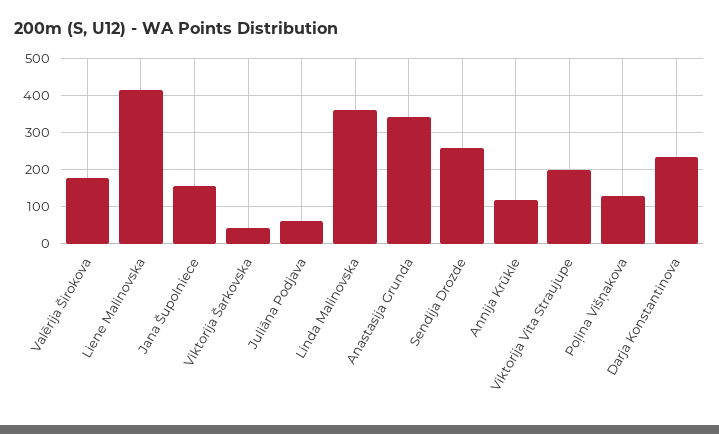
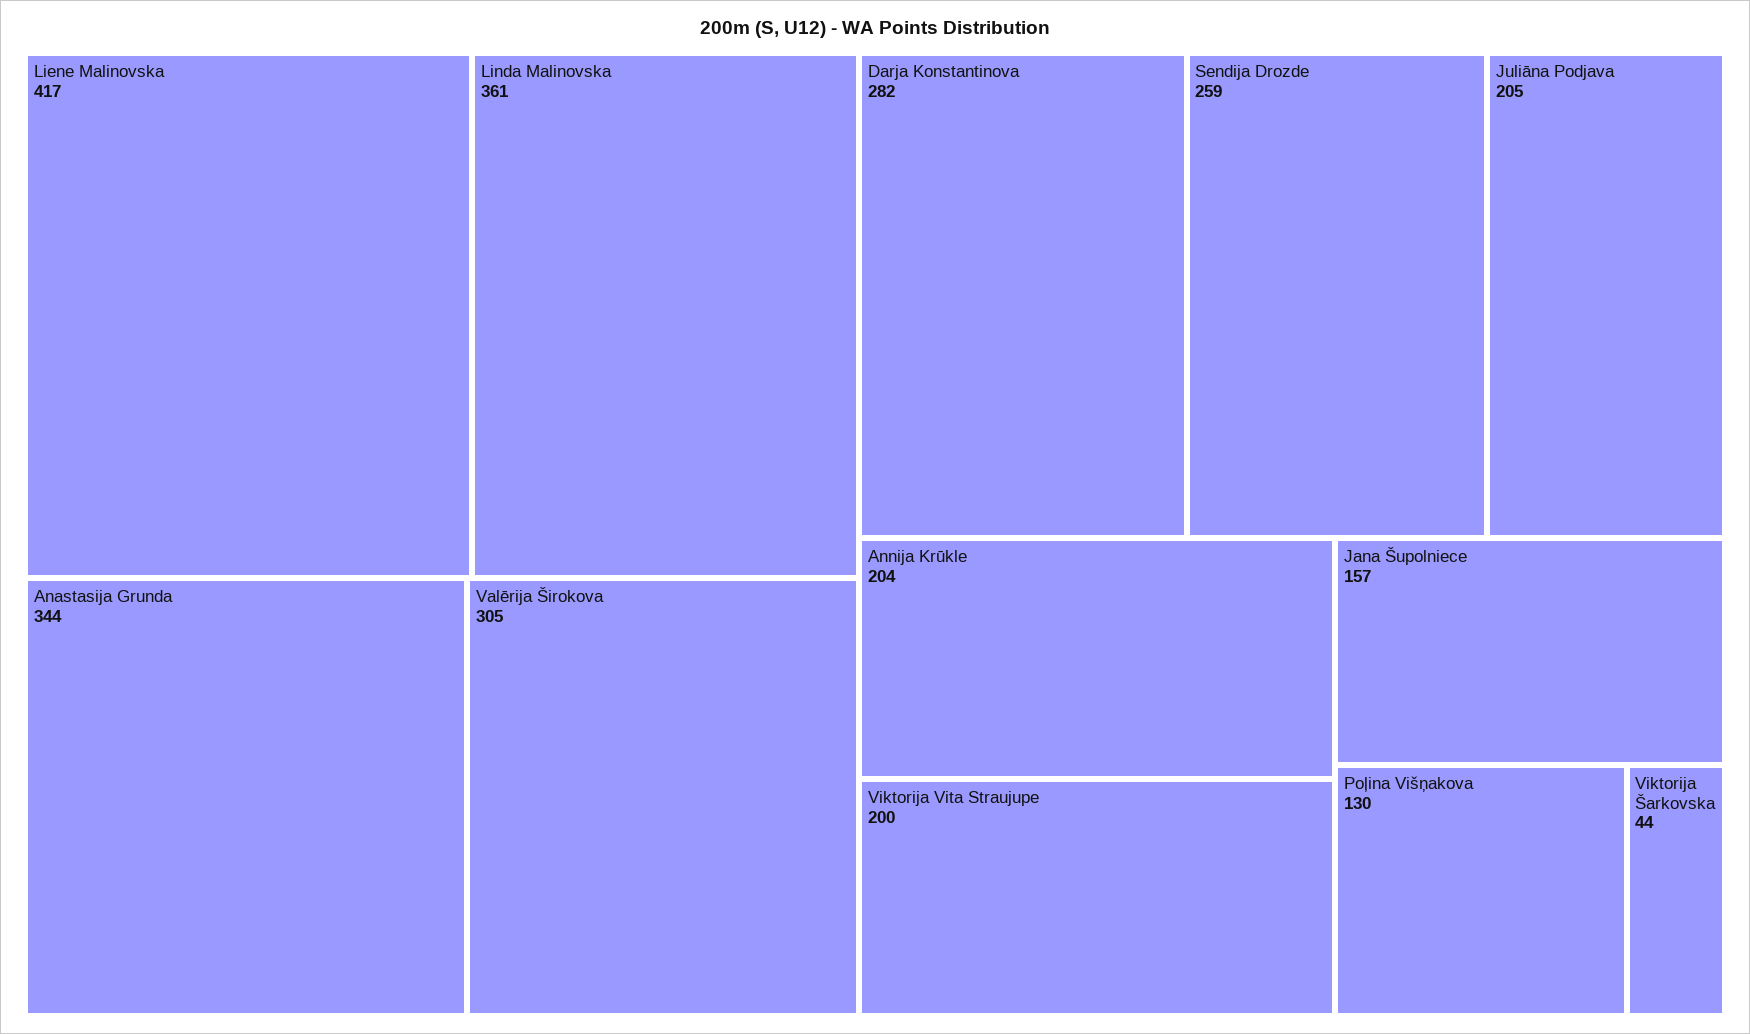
  {
-   "Valērija Širokova": 180,
+   "Valērija Širokova": 305,
    "Liene Malinovska": 417,
    "Jana Šupolniece": 157,
    "Viktorija Šarkovska": 44,
-   "Juliāna Podjava": 60,
+   "Juliāna Podjava": 205,
    "Linda Malinovska": 361,
    "Anastasija Grunda": 344,
    "Sendija Drozde": 259,
-   "Annija Krūkle": 120,
+   "Annija Krūkle": 204,
    "Viktorija Vita Straujupe": 200,
    "Poļina Višņakova": 130,
-   "Darja Konstantinova": 240
+   "Darja Konstantinova": 282
  }

